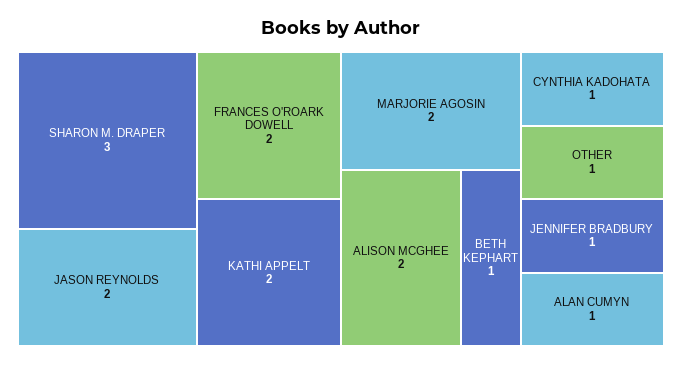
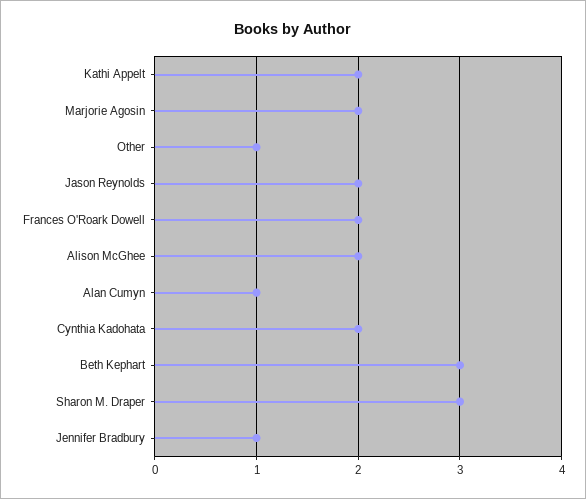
  {
    "SHARON M. DRAPER": 3,
    "JASON REYNOLDS": 2,
    "FRANCES O'ROARK DOWELL": 2,
    "KATHI APPELT": 2,
    "MARJORIE AGOSIN": 2,
    "ALISON MCGHEE": 2,
-   "BETH KEPHART": 1,
+   "BETH KEPHART": 3,
-   "CYNTHIA KADOHATA": 1,
+   "CYNTHIA KADOHATA": 2,
    "OTHER": 1,
    "JENNIFER BRADBURY": 1,
    "ALAN CUMYN": 1
  }

